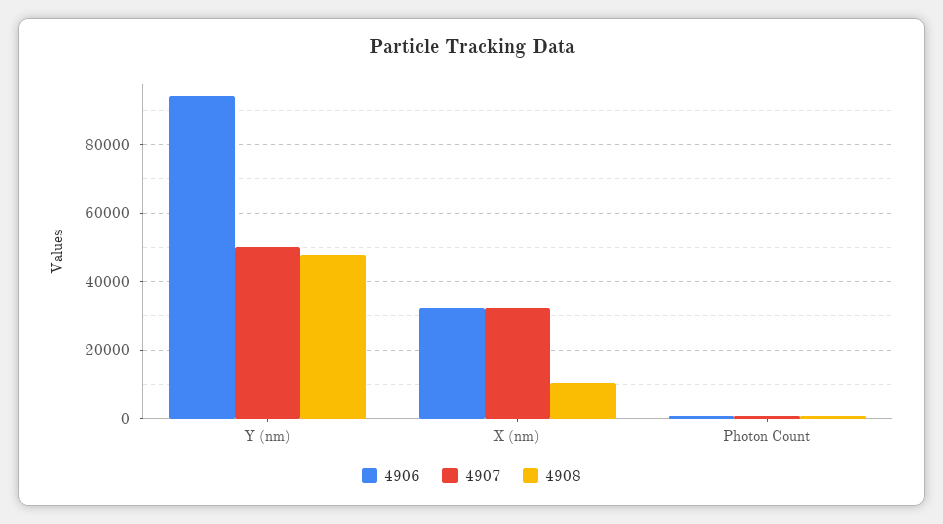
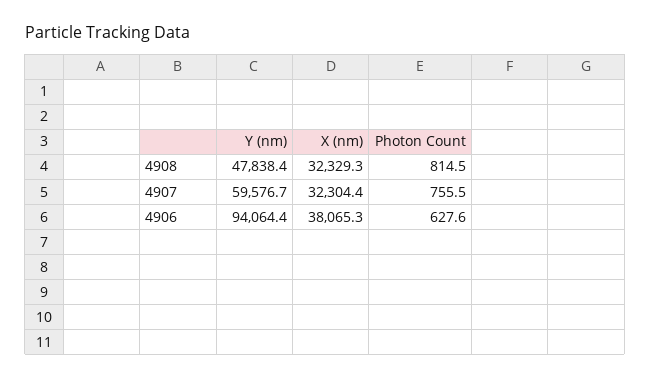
  {
    "4906": {
      "Y (nm)": 94064.4,
-     "X (nm)": 32000,
+     "X (nm)": 38065.3,
      "Photon Count": 627.6
    },
    "4907": {
-     "Y (nm)": 50000,
+     "Y (nm)": 59576.7,
      "X (nm)": 32304.4,
      "Photon Count": 755.5
    },
    "4908": {
      "Y (nm)": 47838.4,
-     "X (nm)": 10000,
+     "X (nm)": 32329.3,
      "Photon Count": 814.5
    }
  }

